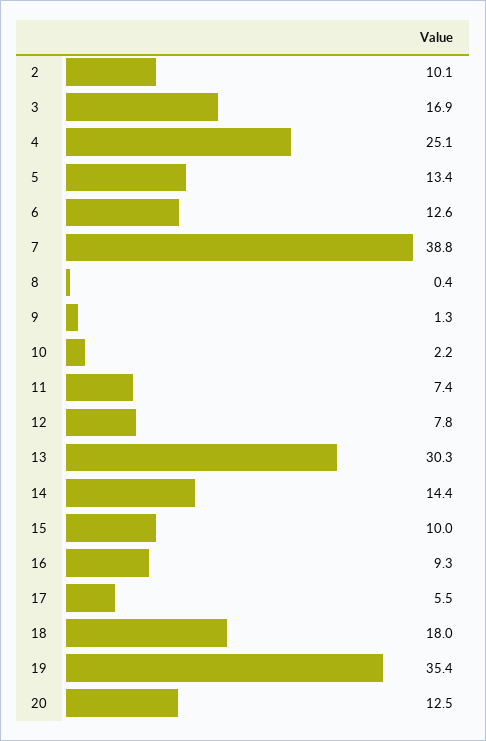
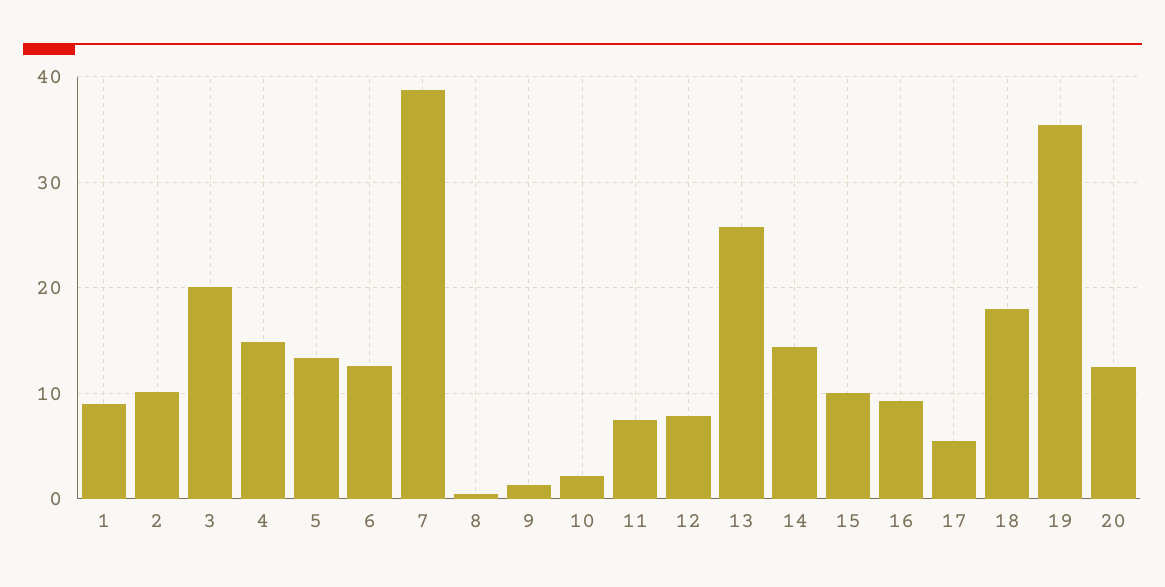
  {
    "2": 10.1,
-   "3": 16.9,
+   "3": 20,
-   "4": 25.1,
+   "4": 15,
    "5": 13.4,
    "6": 12.6,
    "7": 38.8,
    "8": 0.4,
    "9": 1.3,
    "10": 2.2,
    "11": 7.4,
    "12": 7.8,
-   "13": 30.3,
+   "13": 26,
    "14": 14.4,
    "15": 10,
    "16": 9.3,
    "17": 5.5,
    "18": 18,
    "19": 35.4,
-   "20": 12.5
+   "20": 12.5,
+   "1": 9
  }

